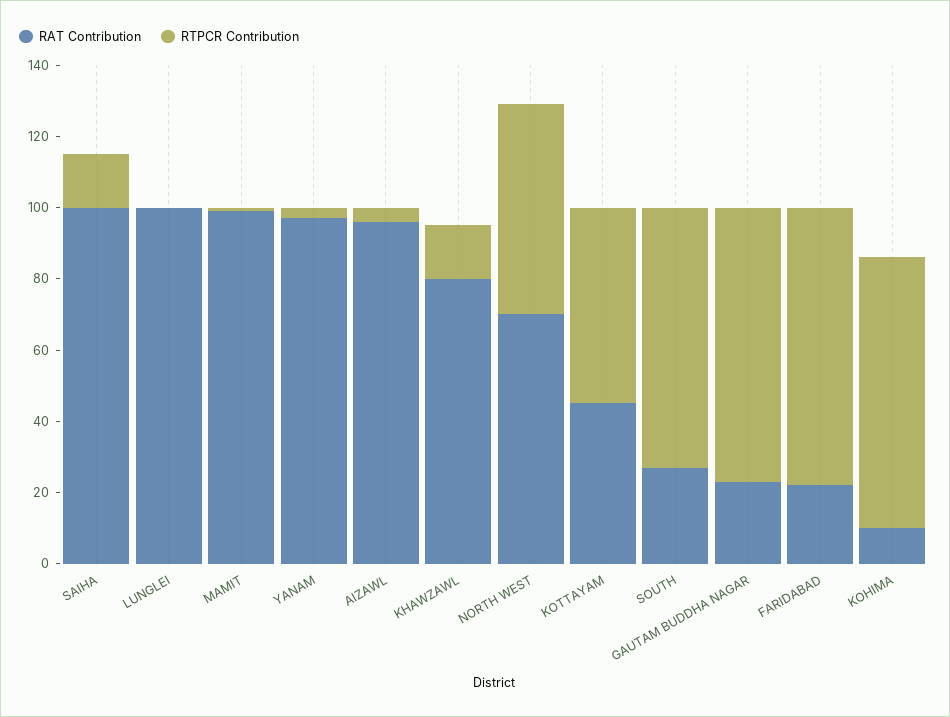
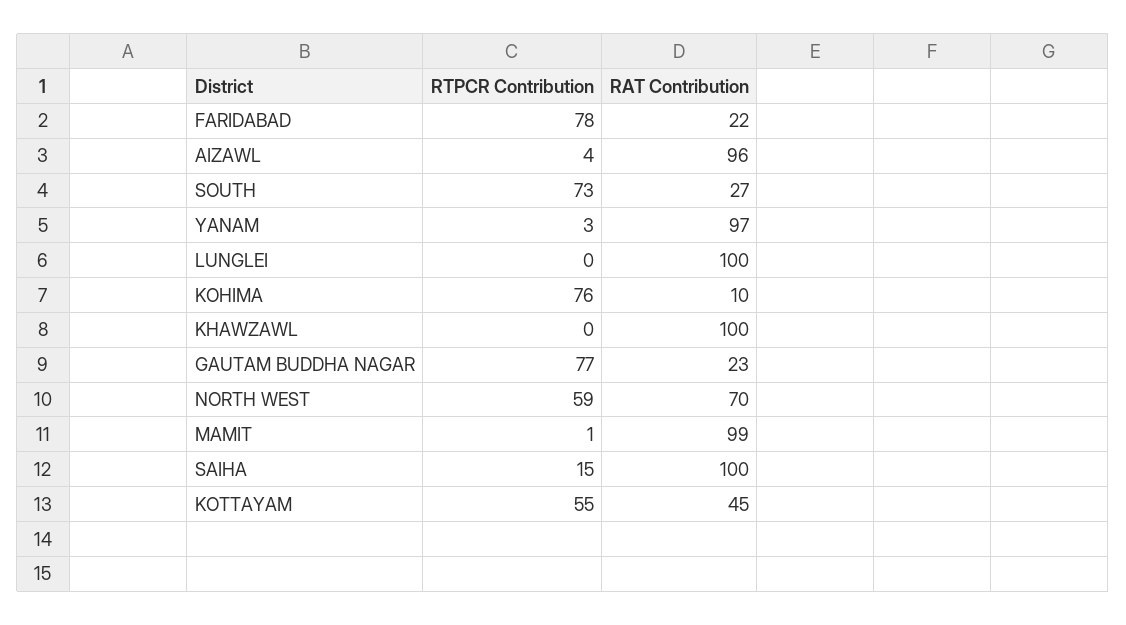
  {
    "RAT Contribution": {
      "SAIHA": 100,
      "LUNGLEI": 100,
      "MAMIT": 99,
      "YANAM": 97,
      "AIZAWL": 96,
-     "KHAWZAWL": 80,
+     "KHAWZAWL": 100,
      "NORTH WEST": 70,
      "KOTTAYAM": 45,
      "SOUTH": 27,
      "GAUTAM BUDDHA NAGAR": 23,
      "FARIDABAD": 22,
      "KOHIMA": 10
    },
    "RTPCR Contribution": {
      "SAIHA": 15,
      "LUNGLEI": 0,
      "MAMIT": 1,
      "YANAM": 3,
      "AIZAWL": 4,
-     "KHAWZAWL": 15,
+     "KHAWZAWL": 0,
      "NORTH WEST": 59,
      "KOTTAYAM": 55,
      "SOUTH": 73,
      "GAUTAM BUDDHA NAGAR": 77,
      "FARIDABAD": 78,
      "KOHIMA": 76
    }
  }

